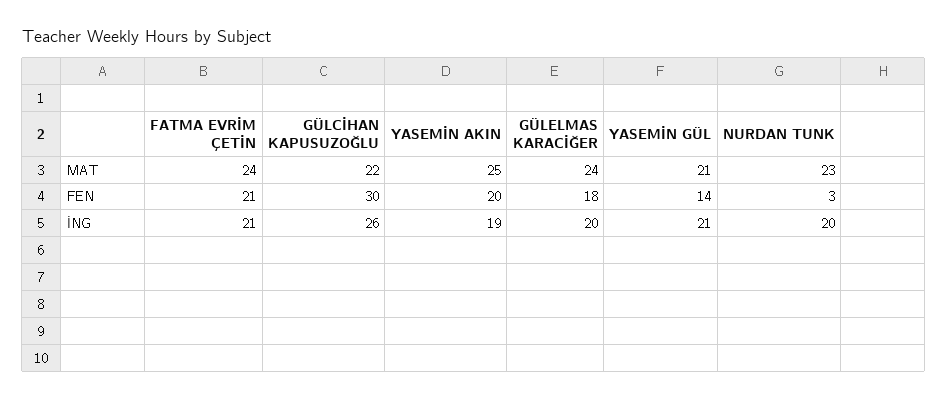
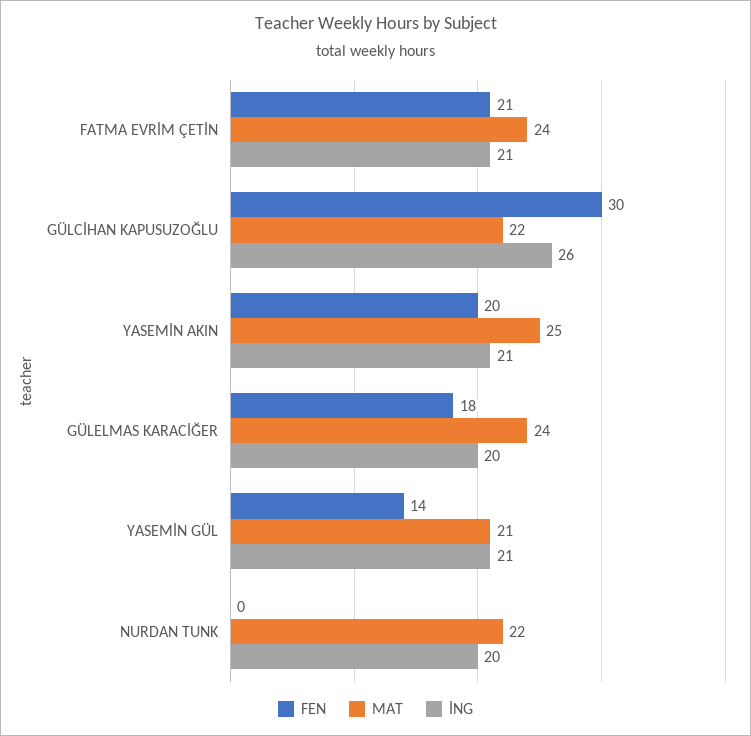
  {
    "MAT": {
      "FATMA EVRİM ÇETİN": 24,
      "GÜLCİHAN KAPUSUZOĞLU": 22,
      "YASEMİN AKIN": 25,
      "GÜLELMAS KARACİĞER": 24,
      "YASEMİN GÜL": 21,
-     "NURDAN TUNK": 23
+     "NURDAN TUNK": 22
    },
    "FEN": {
      "FATMA EVRİM ÇETİN": 21,
      "GÜLCİHAN KAPUSUZOĞLU": 30,
      "YASEMİN AKIN": 20,
      "GÜLELMAS KARACİĞER": 18,
      "YASEMİN GÜL": 14,
-     "NURDAN TUNK": 3
+     "NURDAN TUNK": 0
    },
    "İNG": {
      "FATMA EVRİM ÇETİN": 21,
      "GÜLCİHAN KAPUSUZOĞLU": 26,
-     "YASEMİN AKIN": 19,
+     "YASEMİN AKIN": 21,
      "GÜLELMAS KARACİĞER": 20,
      "YASEMİN GÜL": 21,
      "NURDAN TUNK": 20
    }
  }

